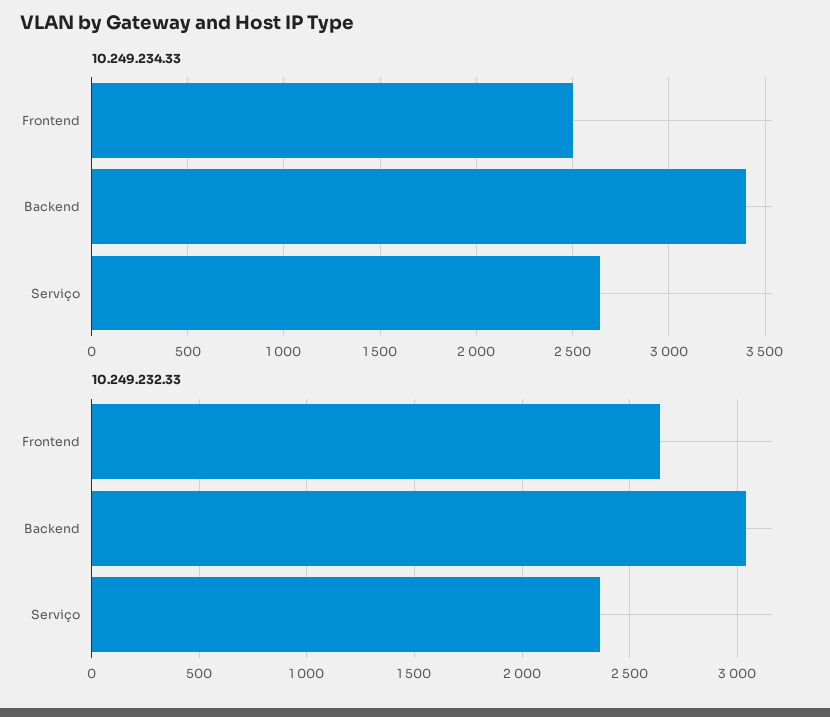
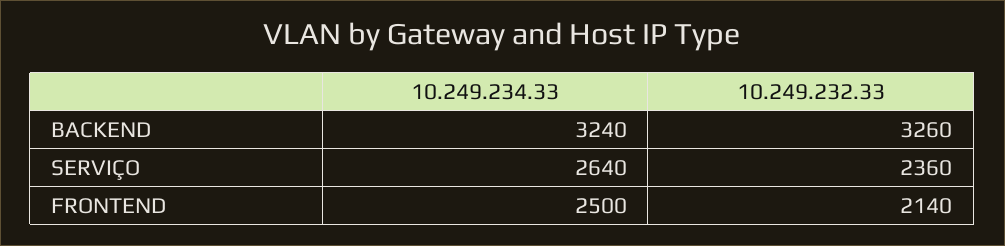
  {
    "10.249.234.33": {
      "Frontend": 2500,
-     "Backend": 3400,
+     "Backend": 3240,
      "Serviço": 2640
    },
    "10.249.232.33": {
-     "Frontend": 2650,
+     "Frontend": 2140,
-     "Backend": 3050,
+     "Backend": 3260,
      "Serviço": 2360
    }
  }

